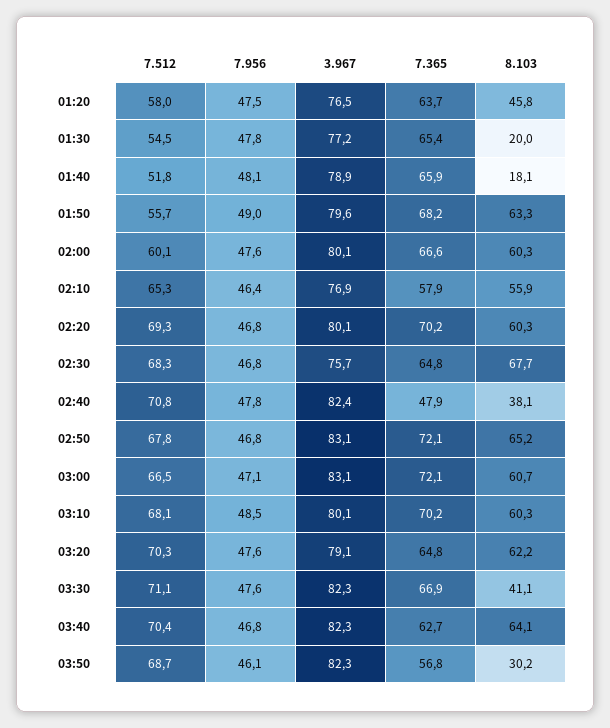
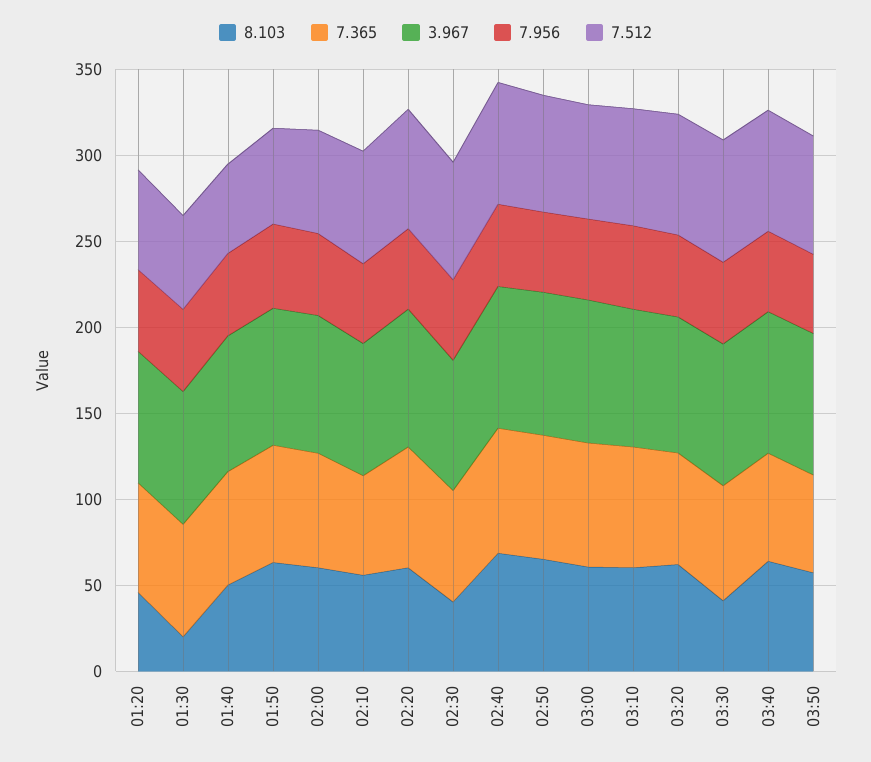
  {
    "7.512": {
      "01:20": 58,
      "01:30": 54.5,
      "01:40": 51.8,
      "01:50": 55.7,
      "02:00": 60.1,
      "02:10": 65.3,
      "02:20": 69.3,
      "02:30": 68.3,
      "02:40": 70.8,
      "02:50": 67.8,
      "03:00": 66.5,
      "03:10": 68.1,
      "03:20": 70.3,
      "03:30": 71.1,
      "03:40": 70.4,
      "03:50": 68.7
    },
    "7.956": {
      "01:20": 47.5,
      "01:30": 47.8,
      "01:40": 48.1,
      "01:50": 49,
      "02:00": 47.6,
      "02:10": 46.4,
      "02:20": 46.8,
      "02:30": 46.8,
      "02:40": 47.8,
      "02:50": 46.8,
      "03:00": 47.1,
      "03:10": 48.5,
      "03:20": 47.6,
      "03:30": 47.6,
      "03:40": 46.8,
      "03:50": 46.1
    },
    "3.967": {
      "01:20": 76.5,
      "01:30": 77.2,
      "01:40": 78.9,
      "01:50": 79.6,
      "02:00": 80.1,
      "02:10": 76.9,
      "02:20": 80.1,
      "02:30": 75.7,
      "02:40": 82.4,
      "02:50": 83.1,
      "03:00": 83.1,
      "03:10": 80.1,
      "03:20": 79.1,
      "03:30": 82.3,
      "03:40": 82.3,
      "03:50": 82.3
    },
    "7.365": {
      "01:20": 63.7,
      "01:30": 65.4,
      "01:40": 65.9,
      "01:50": 68.2,
      "02:00": 66.6,
      "02:10": 57.9,
      "02:20": 70.2,
      "02:30": 64.8,
-     "02:40": 47.9,
+     "02:40": 70,
      "02:50": 72.1,
      "03:00": 72.1,
      "03:10": 70.2,
      "03:20": 64.8,
      "03:30": 66.9,
      "03:40": 62.7,
      "03:50": 56.8
    },
    "8.103": {
      "01:20": 45.8,
      "01:30": 20,
-     "01:40": 18.1,
+     "01:40": 50,
      "01:50": 63.3,
      "02:00": 60.3,
      "02:10": 55.9,
      "02:20": 60.3,
-     "02:30": 67.7,
+     "02:30": 40,
-     "02:40": 38.1,
+     "02:40": 70,
      "02:50": 65.2,
      "03:00": 60.7,
      "03:10": 60.3,
      "03:20": 62.2,
      "03:30": 41.1,
      "03:40": 64.1,
-     "03:50": 30.2
+     "03:50": 60
    }
  }

